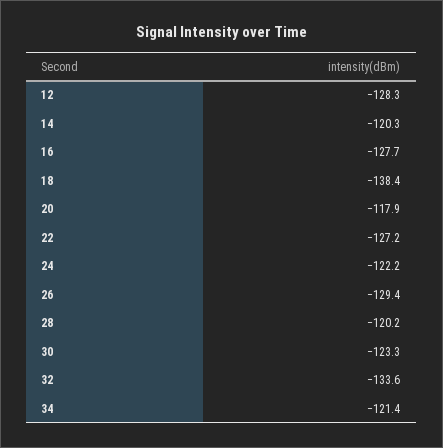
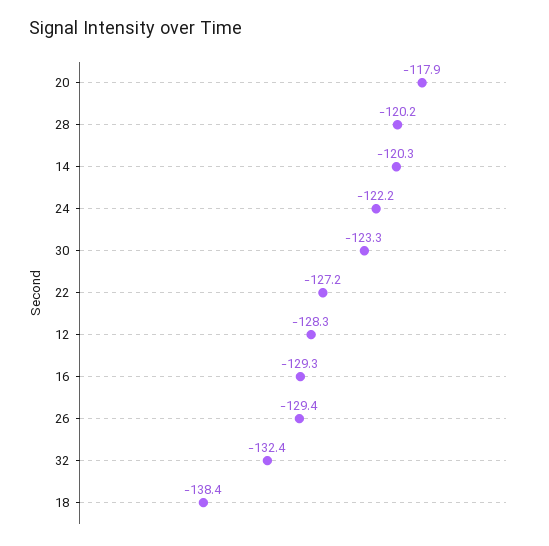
  {
    "12": -128.3,
    "14": -120.3,
-   "16": -127.7,
+   "16": -129.3,
    "18": -138.4,
    "20": -117.9,
    "22": -127.2,
    "24": -122.2,
    "26": -129.4,
    "28": -120.2,
    "30": -123.3,
-   "32": -133.6,
+   "32": -132.4
-   "34": -121.4
  }

